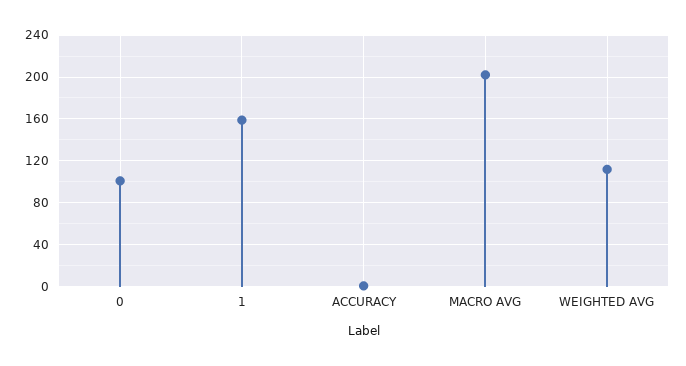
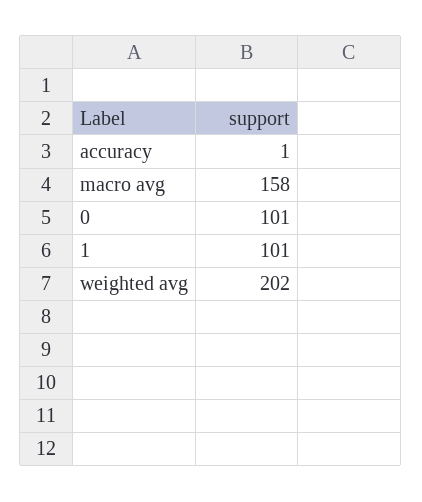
  {
    "0": 101,
-   "1": 160,
+   "1": 101,
    "ACCURACY": 1,
-   "MACRO AVG": 200,
+   "MACRO AVG": 158,
-   "WEIGHTED AVG": 110
+   "WEIGHTED AVG": 202
  }

